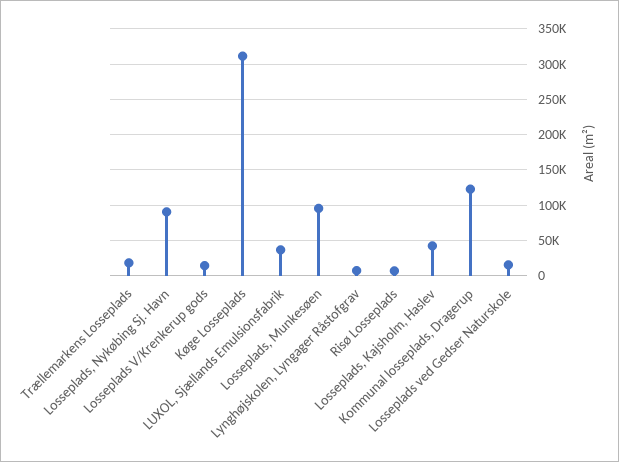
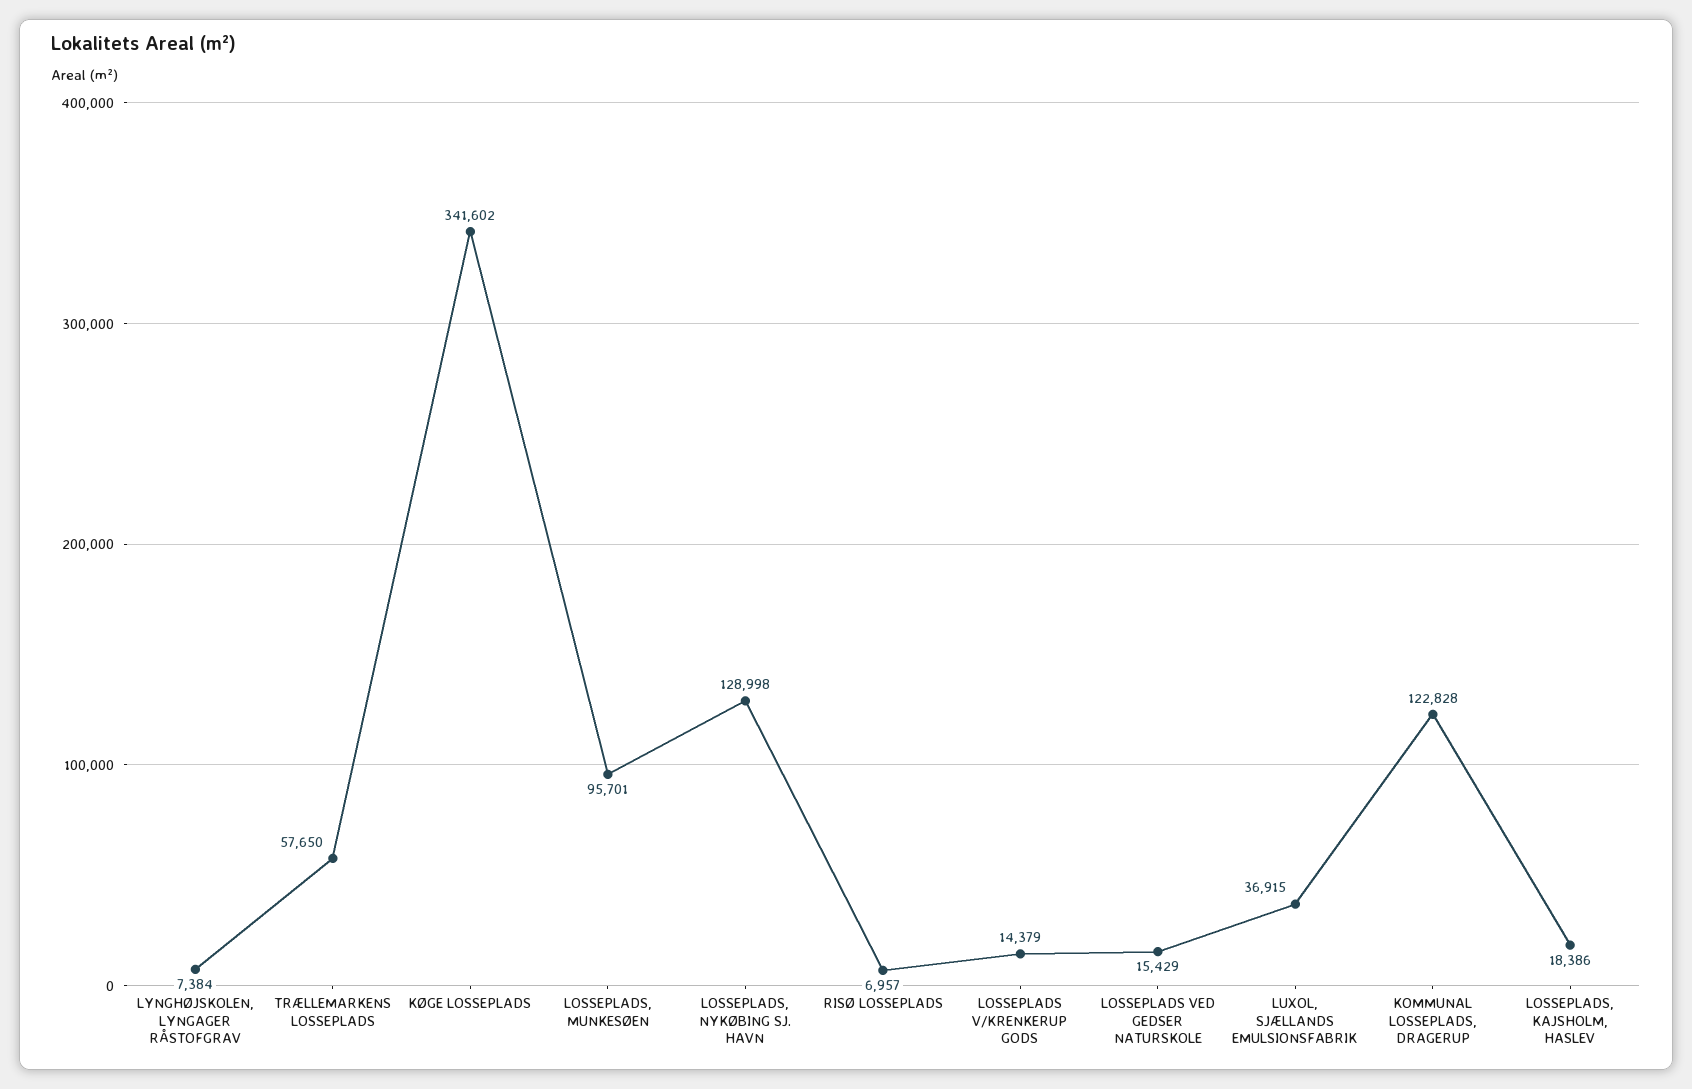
  {
-   "Trællemarkens Losseplads": 20000,
+   "Trællemarkens Losseplads": 57650,
-   "Losseplads, Nykøbing Sj. Havn": 90000,
+   "Losseplads, Nykøbing Sj. Havn": 128998,
    "Losseplads V/Krenkerup gods": 14379,
-   "Køge Losseplads": 310000,
+   "Køge Losseplads": 341602,
    "LUXOL, Sjællands Emulsionsfabrik": 36915,
    "Losseplads, Munkesøen": 95701,
    "Lynghøjskolen, Lyngager Råstofgrav": 7384,
    "Risø Losseplads": 6957,
-   "Losseplads, Kajsholm, Haslev": 40000,
+   "Losseplads, Kajsholm, Haslev": 18386,
    "Kommunal losseplads, Dragerup": 122828,
    "Losseplads ved Gedser Naturskole": 15429
  }

